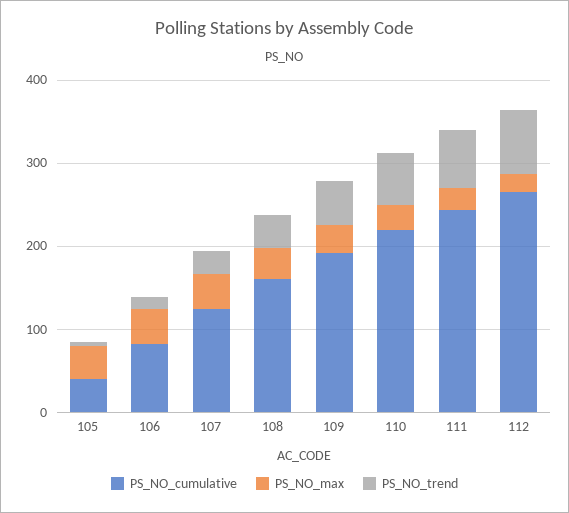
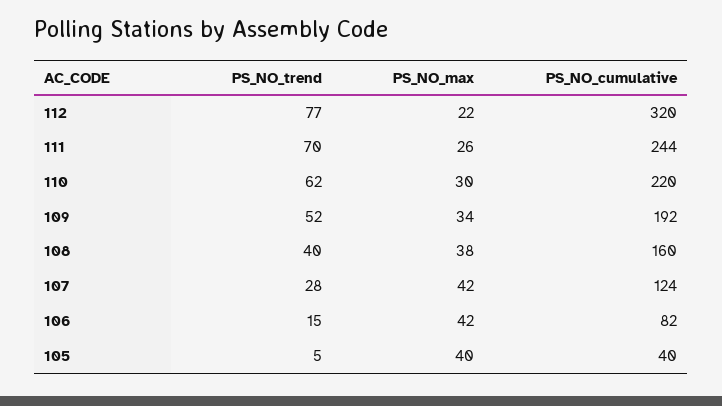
  {
    "PS_NO_cumulative": {
      "105": 40,
      "106": 82,
      "107": 124,
      "108": 160,
      "109": 192,
      "110": 220,
      "111": 244,
-     "112": 260
+     "112": 320
    },
    "PS_NO_max": {
      "105": 40,
      "106": 42,
      "107": 42,
      "108": 38,
      "109": 34,
      "110": 30,
      "111": 26,
      "112": 22
    },
    "PS_NO_trend": {
      "105": 5,
      "106": 15,
      "107": 28,
      "108": 40,
      "109": 52,
      "110": 62,
      "111": 70,
      "112": 77
    }
  }

